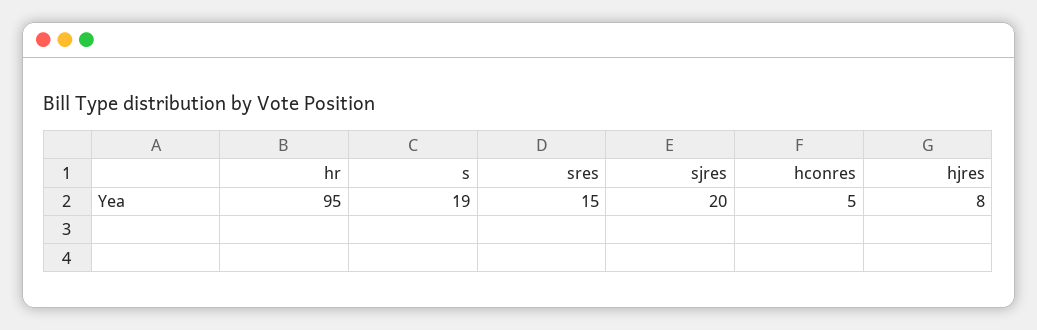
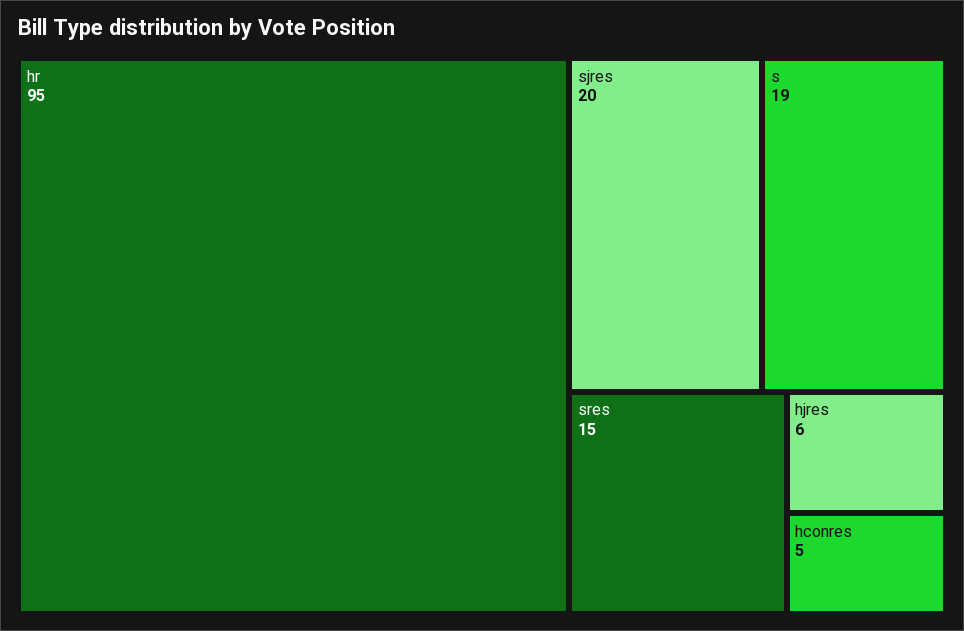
  {
    "hr": 95,
    "s": 19,
    "sres": 15,
    "sjres": 20,
    "hconres": 5,
-   "hjres": 8
+   "hjres": 6
  }

